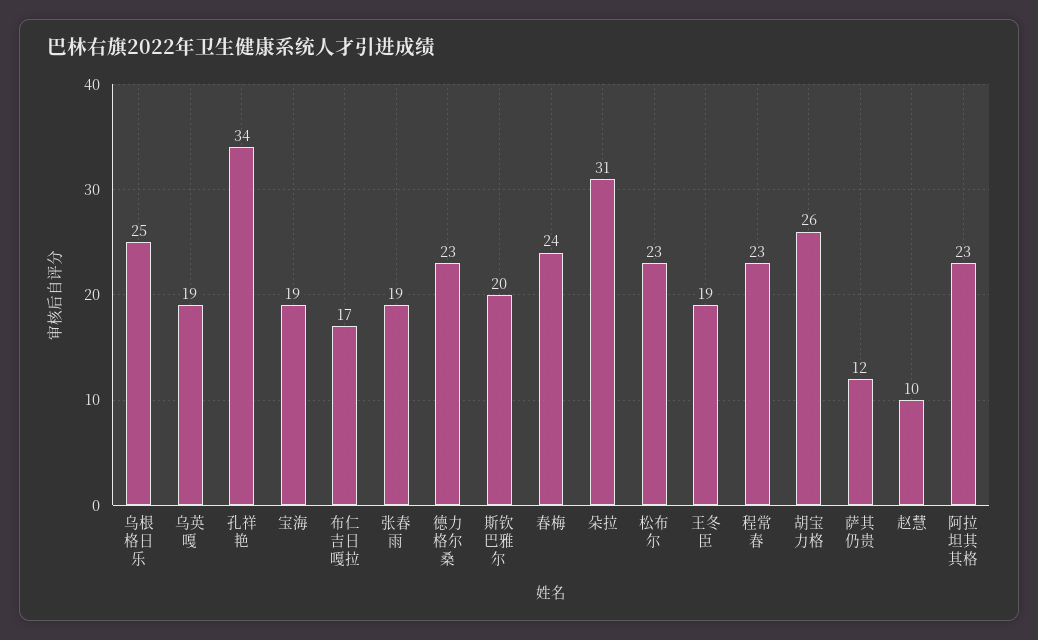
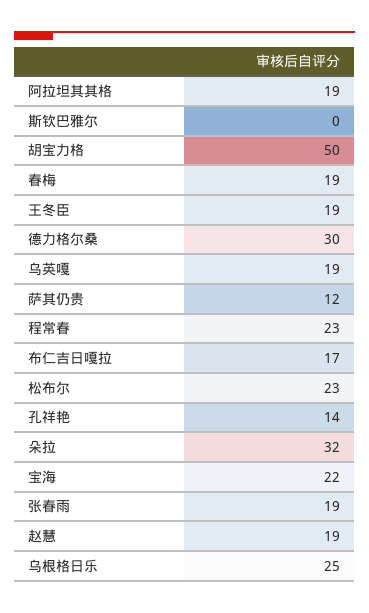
  {
    "乌根格日乐": 25,
    "乌英嘎": 19,
-   "孔祥艳": 34,
+   "孔祥艳": 14,
-   "宝海": 19,
+   "宝海": 22,
    "布仁吉日嘎拉": 17,
    "张春雨": 19,
-   "德力格尔桑": 23,
+   "德力格尔桑": 30,
-   "斯钦巴雅尔": 20,
+   "斯钦巴雅尔": 0,
-   "春梅": 24,
+   "春梅": 19,
-   "朵拉": 31,
+   "朵拉": 32,
    "松布尔": 23,
    "王冬臣": 19,
    "程常春": 23,
-   "胡宝力格": 26,
+   "胡宝力格": 50,
    "萨其仍贵": 12,
-   "赵慧": 10,
+   "赵慧": 19,
-   "阿拉坦其其格": 23
+   "阿拉坦其其格": 19
  }

